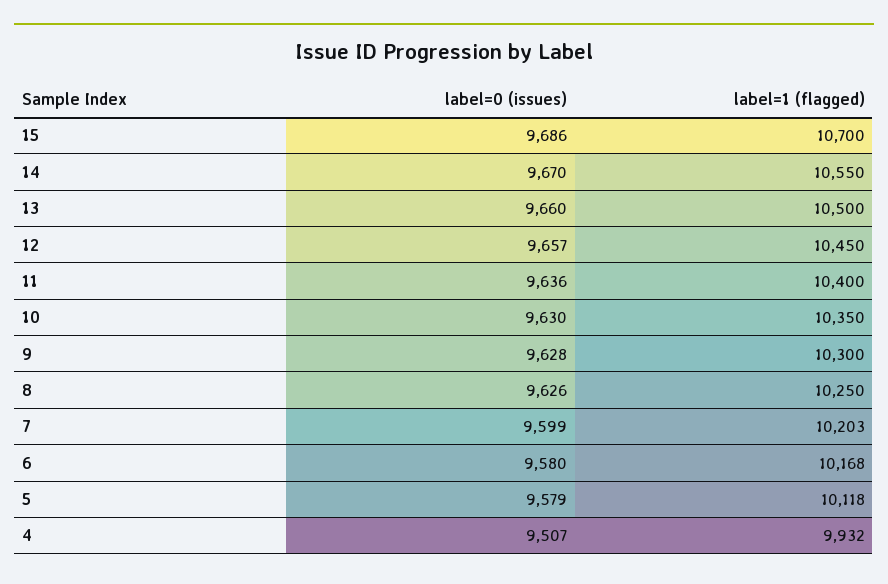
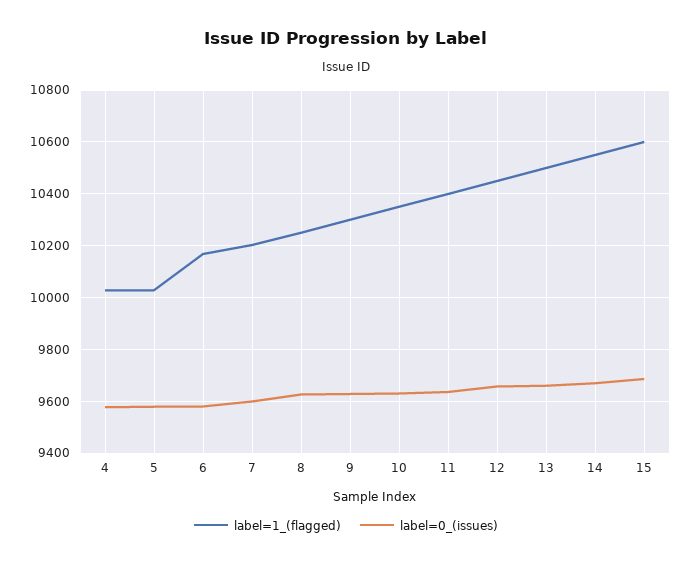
  {
    "label=0 (issues)": {
      "15": 9686,
      "14": 9670,
      "13": 9660,
      "12": 9657,
      "11": 9636,
      "10": 9630,
      "9": 9628,
      "8": 9626,
      "7": 9599,
      "6": 9580,
      "5": 9579,
-     "4": 9507
+     "4": 9575
    },
    "label=1 (flagged)": {
-     "15": 10700,
+     "15": 10600,
      "14": 10550,
      "13": 10500,
      "12": 10450,
      "11": 10400,
      "10": 10350,
      "9": 10300,
      "8": 10250,
      "7": 10203,
      "6": 10168,
-     "5": 10118,
+     "5": 10025,
-     "4": 9932
+     "4": 10025
    }
  }

